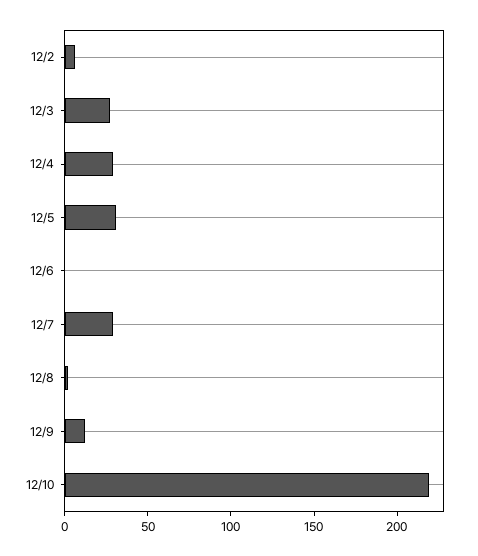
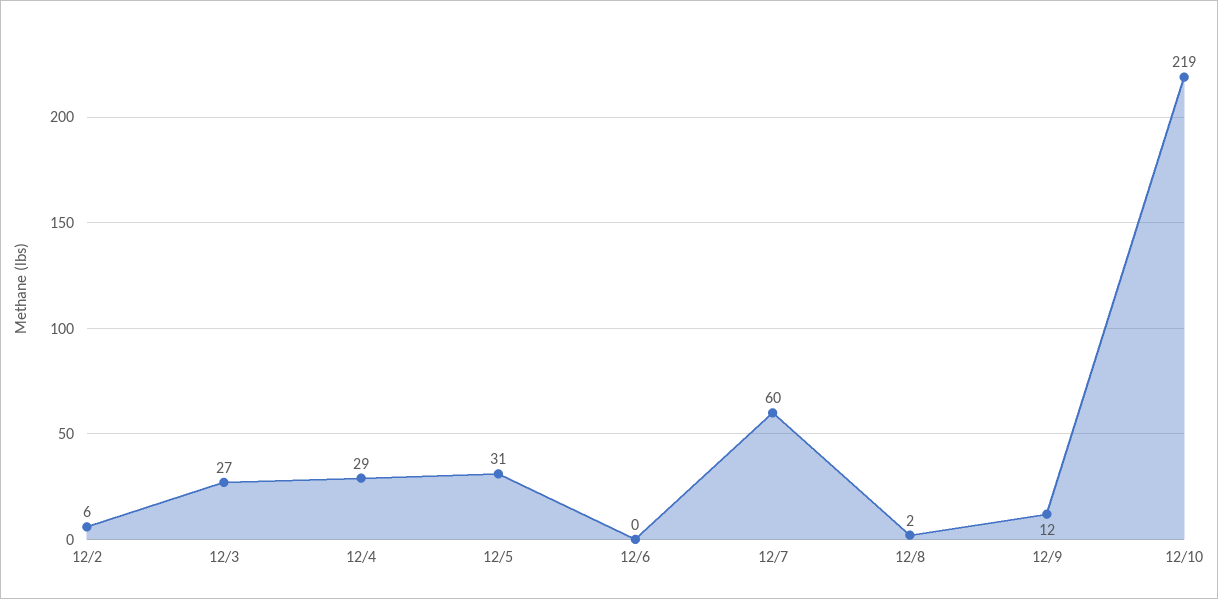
  {
    "12/2": 6,
    "12/3": 27,
    "12/4": 29,
    "12/5": 31,
    "12/6": 0,
-   "12/7": 30,
+   "12/7": 60,
    "12/8": 2,
    "12/9": 12,
    "12/10": 219
  }

